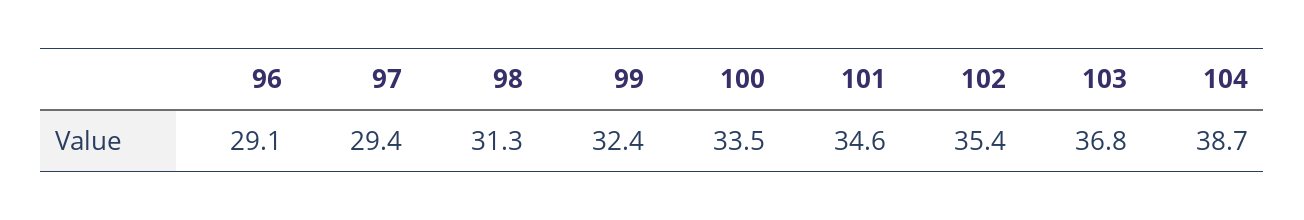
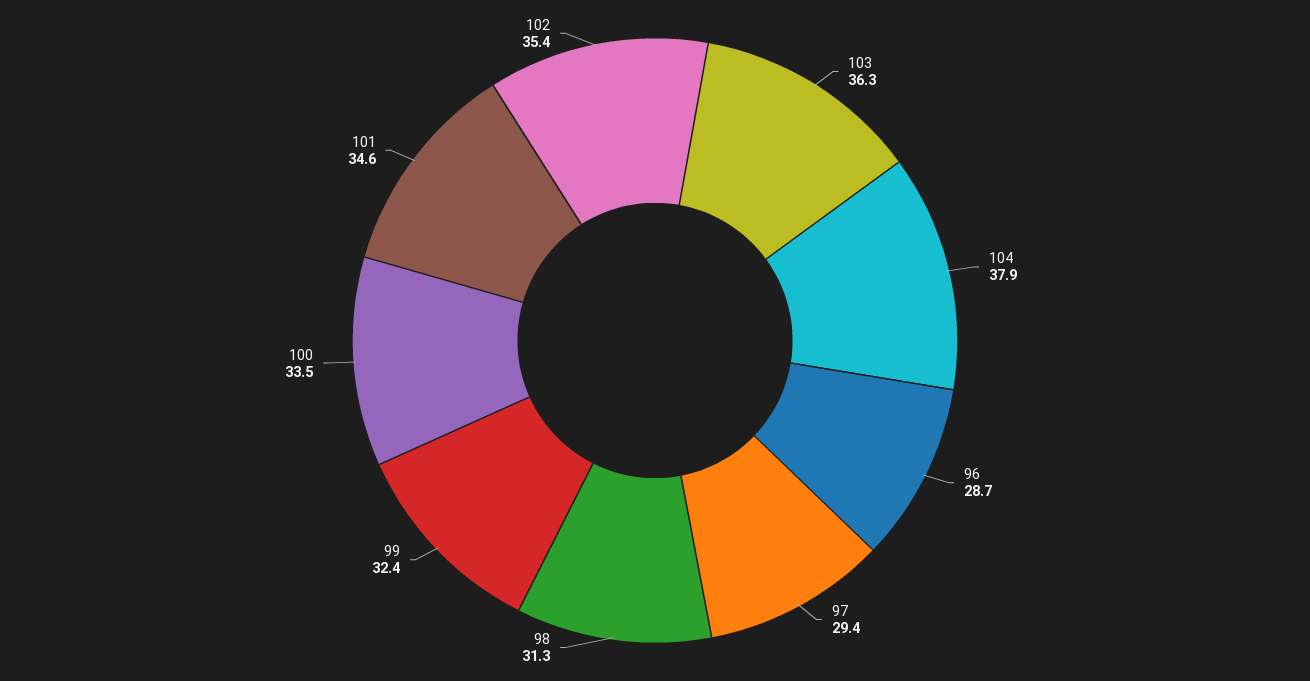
  {
-   "96": 29.1,
+   "96": 28.7,
    "97": 29.4,
    "98": 31.3,
    "99": 32.4,
    "100": 33.5,
    "101": 34.6,
    "102": 35.4,
-   "103": 36.8,
+   "103": 36.3,
-   "104": 38.7
+   "104": 37.9
  }

